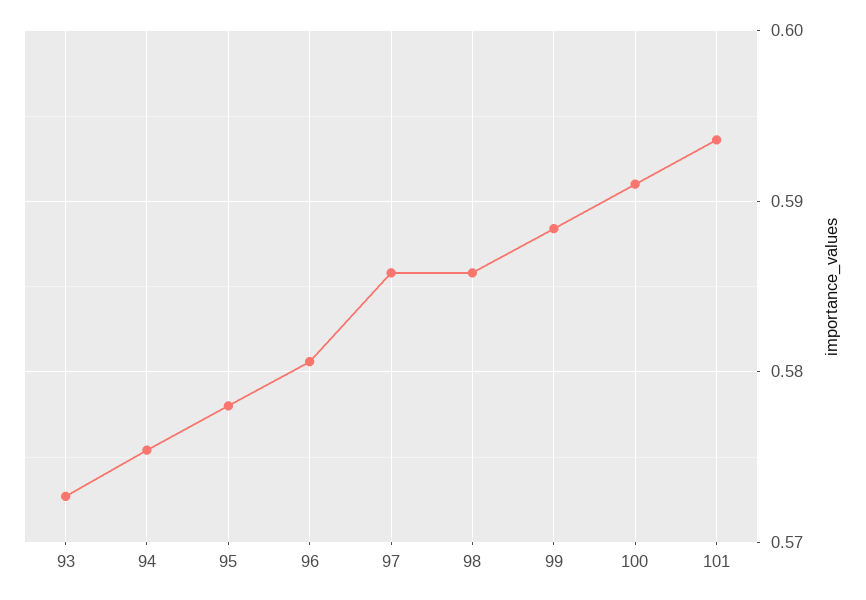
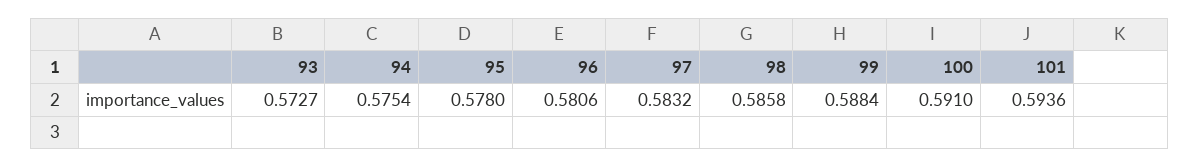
  {
    "93": 0.5727,
    "94": 0.5754,
    "95": 0.578,
    "96": 0.5806,
-   "97": 0.586,
+   "97": 0.5832,
    "98": 0.5858,
    "99": 0.5884,
    "100": 0.591,
    "101": 0.5936
  }

